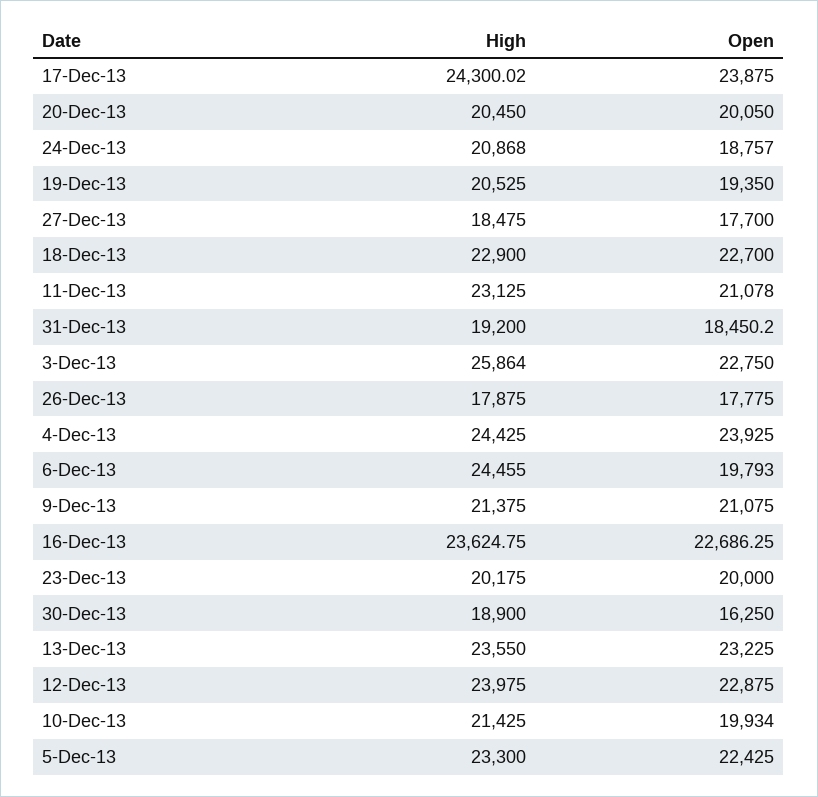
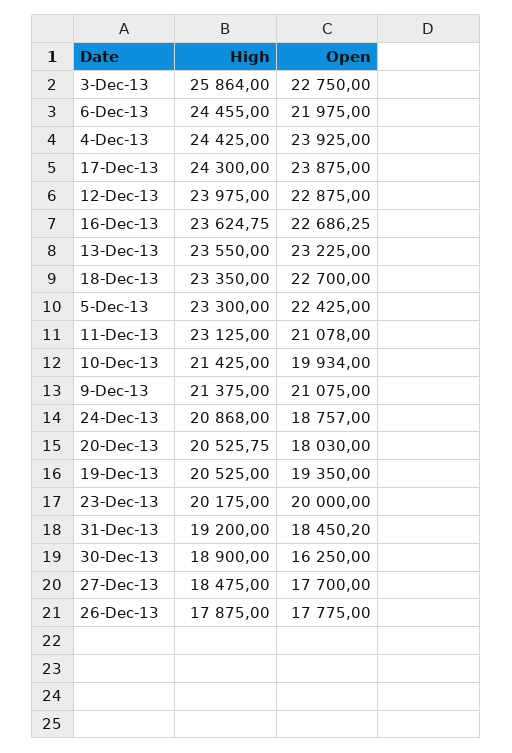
  {
    "High": {
-     "17-Dec-13": 24300.02,
+     "17-Dec-13": 24300,
-     "20-Dec-13": 20450,
+     "20-Dec-13": 20525.75,
      "24-Dec-13": 20868,
      "19-Dec-13": 20525,
      "27-Dec-13": 18475,
-     "18-Dec-13": 22900,
+     "18-Dec-13": 23350,
      "11-Dec-13": 23125,
      "31-Dec-13": 19200,
      "3-Dec-13": 25864,
      "26-Dec-13": 17875,
      "4-Dec-13": 24425,
      "6-Dec-13": 24455,
      "9-Dec-13": 21375,
      "16-Dec-13": 23624.75,
      "23-Dec-13": 20175,
      "30-Dec-13": 18900,
      "13-Dec-13": 23550,
      "12-Dec-13": 23975,
      "10-Dec-13": 21425,
      "5-Dec-13": 23300
    },
    "Open": {
      "17-Dec-13": 23875,
-     "20-Dec-13": 20050,
+     "20-Dec-13": 18030,
      "24-Dec-13": 18757,
      "19-Dec-13": 19350,
      "27-Dec-13": 17700,
      "18-Dec-13": 22700,
      "11-Dec-13": 21078,
      "31-Dec-13": 18450.2,
      "3-Dec-13": 22750,
      "26-Dec-13": 17775,
      "4-Dec-13": 23925,
-     "6-Dec-13": 19793,
+     "6-Dec-13": 21975,
      "9-Dec-13": 21075,
      "16-Dec-13": 22686.25,
      "23-Dec-13": 20000,
      "30-Dec-13": 16250,
      "13-Dec-13": 23225,
      "12-Dec-13": 22875,
      "10-Dec-13": 19934,
      "5-Dec-13": 22425
    }
  }

